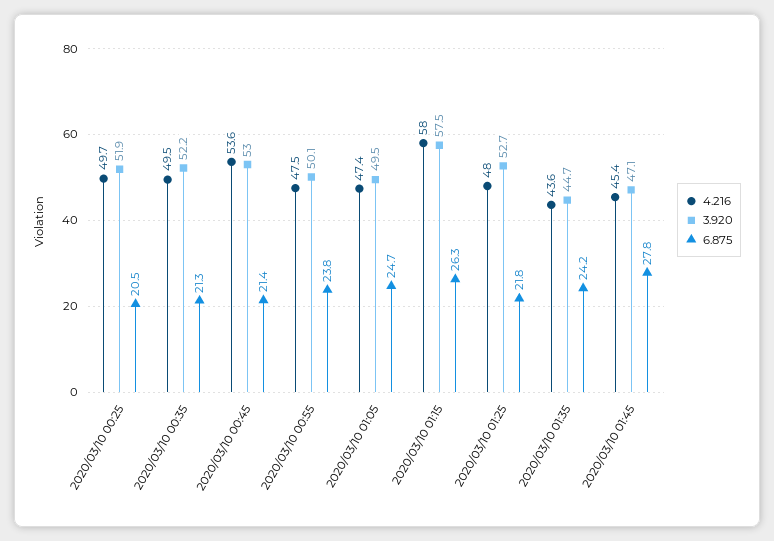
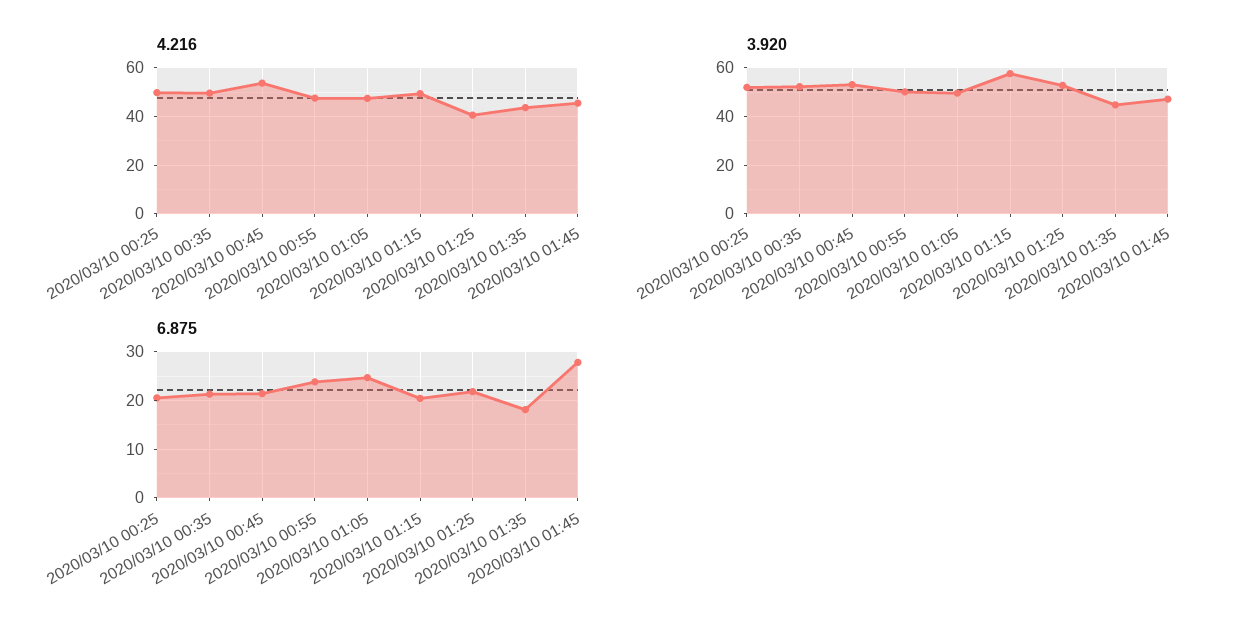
  {
    "4.216": {
      "2020/03/10 00:25": 49.7,
      "2020/03/10 00:35": 49.5,
      "2020/03/10 00:45": 53.6,
      "2020/03/10 00:55": 47.5,
      "2020/03/10 01:05": 47.4,
-     "2020/03/10 01:15": 58,
+     "2020/03/10 01:15": 50,
-     "2020/03/10 01:25": 48,
+     "2020/03/10 01:25": 40,
      "2020/03/10 01:35": 43.6,
      "2020/03/10 01:45": 45.4
    },
    "3.920": {
      "2020/03/10 00:25": 51.9,
      "2020/03/10 00:35": 52.2,
      "2020/03/10 00:45": 53,
      "2020/03/10 00:55": 50.1,
      "2020/03/10 01:05": 49.5,
      "2020/03/10 01:15": 57.5,
      "2020/03/10 01:25": 52.7,
      "2020/03/10 01:35": 44.7,
      "2020/03/10 01:45": 47.1
    },
    "6.875": {
      "2020/03/10 00:25": 20.5,
      "2020/03/10 00:35": 21.3,
      "2020/03/10 00:45": 21.4,
      "2020/03/10 00:55": 23.8,
      "2020/03/10 01:05": 24.7,
-     "2020/03/10 01:15": 26.3,
+     "2020/03/10 01:15": 20,
      "2020/03/10 01:25": 21.8,
-     "2020/03/10 01:35": 24.2,
+     "2020/03/10 01:35": 18,
      "2020/03/10 01:45": 27.8
    }
  }

